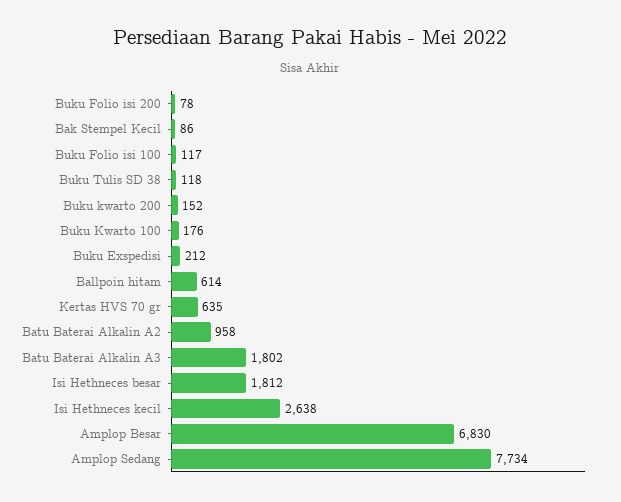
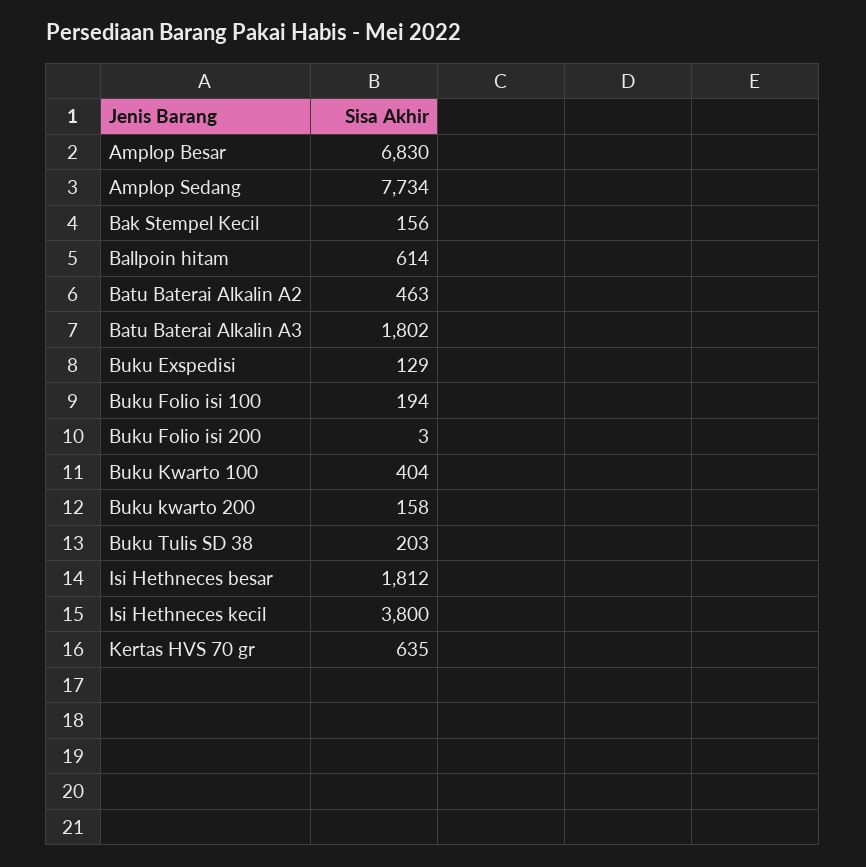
  {
-   "Buku Folio isi 200": 78,
+   "Buku Folio isi 200": 3,
-   "Bak Stempel Kecil": 86,
+   "Bak Stempel Kecil": 156,
-   "Buku Folio isi 100": 117,
+   "Buku Folio isi 100": 194,
-   "Buku Tulis SD 38": 118,
+   "Buku Tulis SD 38": 203,
-   "Buku kwarto 200": 152,
+   "Buku kwarto 200": 158,
-   "Buku Kwarto 100": 176,
+   "Buku Kwarto 100": 404,
-   "Buku Exspedisi": 212,
+   "Buku Exspedisi": 129,
    "Ballpoin hitam": 614,
    "Kertas HVS 70 gr": 635,
-   "Batu Baterai Alkalin A2": 958,
+   "Batu Baterai Alkalin A2": 463,
    "Batu Baterai Alkalin A3": 1802,
    "Isi Hethneces besar": 1812,
-   "Isi Hethneces kecil": 2638,
+   "Isi Hethneces kecil": 3800,
    "Amplop Besar": 6830,
    "Amplop Sedang": 7734
  }

